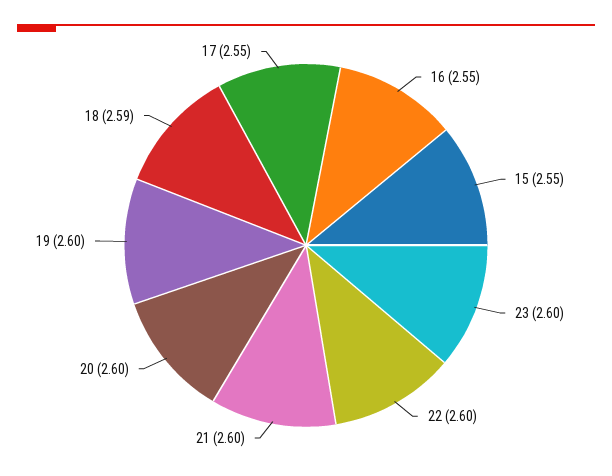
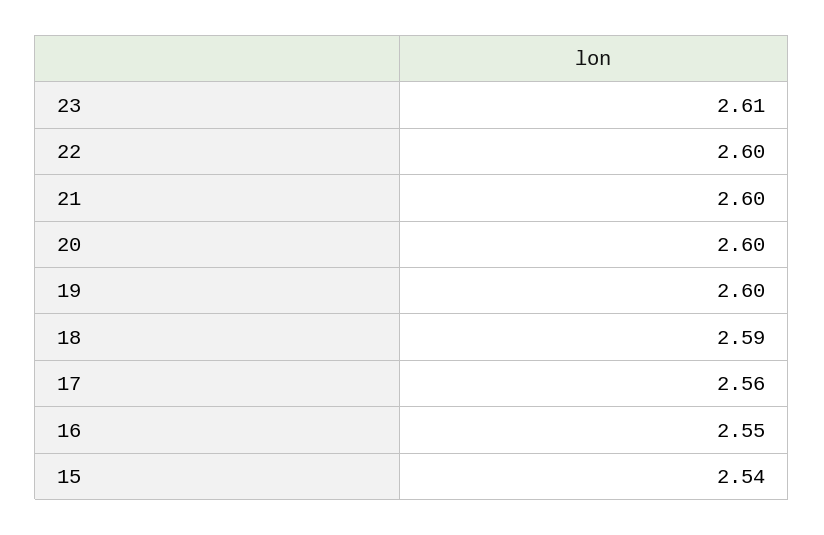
  {
    "16": 2.55,
-   "15": 2.55,
+   "15": 2.54,
-   "23": 2.6,
+   "23": 2.61,
    "22": 2.6,
    "21": 2.6,
    "20": 2.6,
    "19": 2.6,
    "18": 2.59,
-   "17": 2.55
+   "17": 2.56
  }

